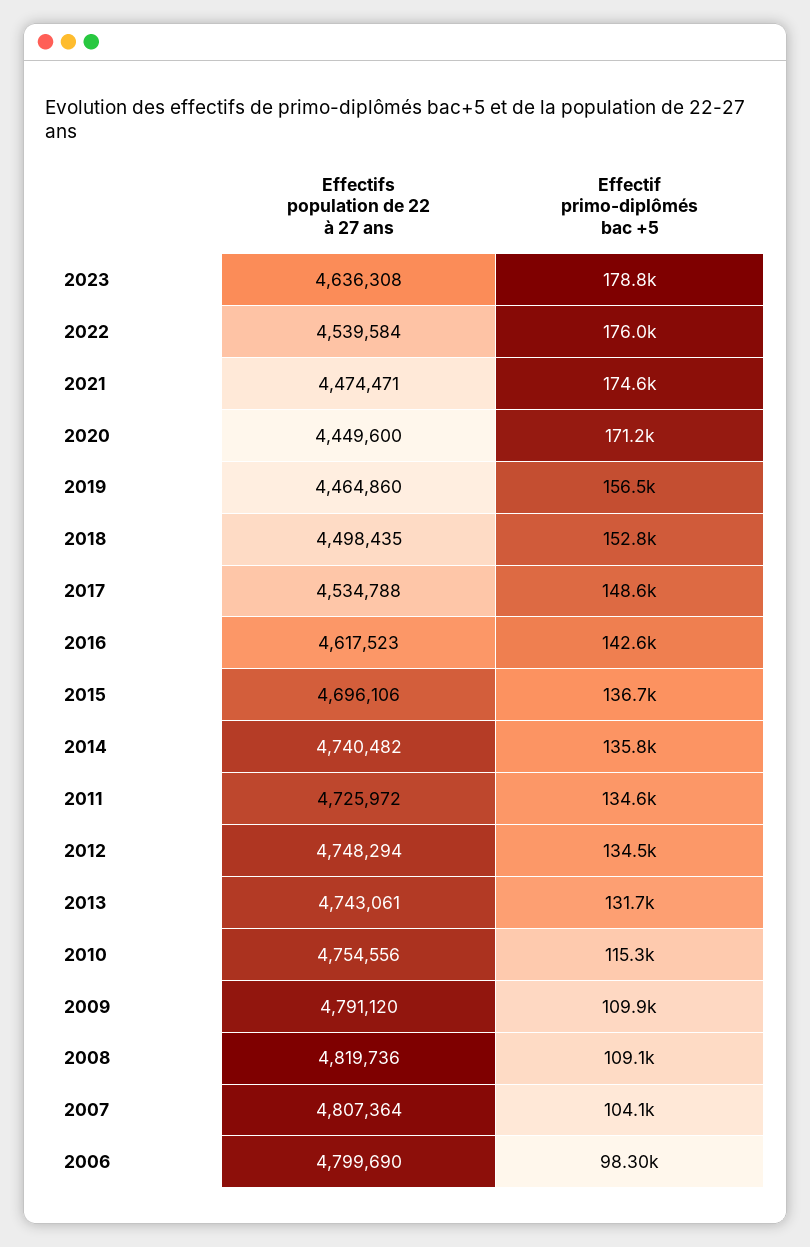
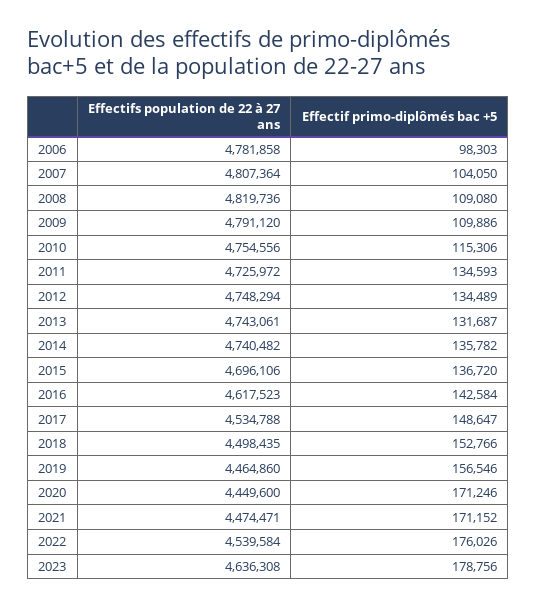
  {
    "Effectifs population de 22 à 27 ans": {
      "2023": 4636308,
      "2022": 4539584,
      "2021": 4474471,
      "2020": 4449600,
      "2019": 4464860,
      "2018": 4498435,
      "2017": 4534788,
      "2016": 4617523,
      "2015": 4696106,
      "2014": 4740482,
      "2011": 4725972,
      "2012": 4748294,
      "2013": 4743061,
      "2010": 4754556,
      "2009": 4791120,
      "2008": 4819736,
      "2007": 4807364,
-     "2006": 4799690
+     "2006": 4781858
    },
    "Effectif primo-diplômés bac +5": {
      "2023": 178756,
      "2022": 176026,
-     "2021": 174600,
+     "2021": 171152,
      "2020": 171246,
      "2019": 156546,
      "2018": 152766,
      "2017": 148647,
      "2016": 142584,
      "2015": 136720,
      "2014": 135782,
      "2011": 134593,
      "2012": 134489,
      "2013": 131687,
      "2010": 115306,
      "2009": 109886,
      "2008": 109080,
      "2007": 104050,
      "2006": 98303
    }
  }

